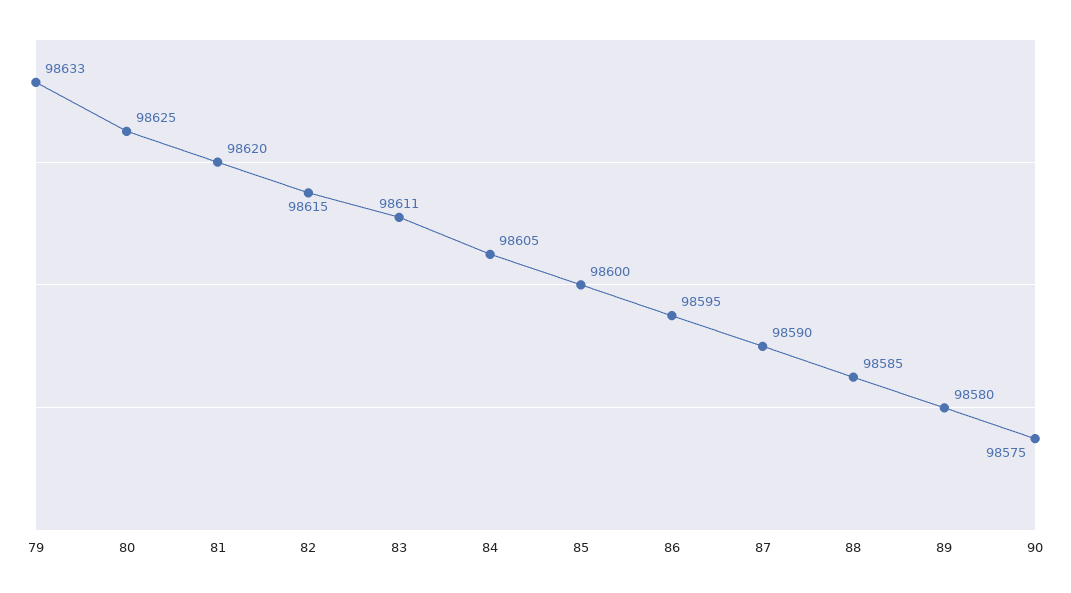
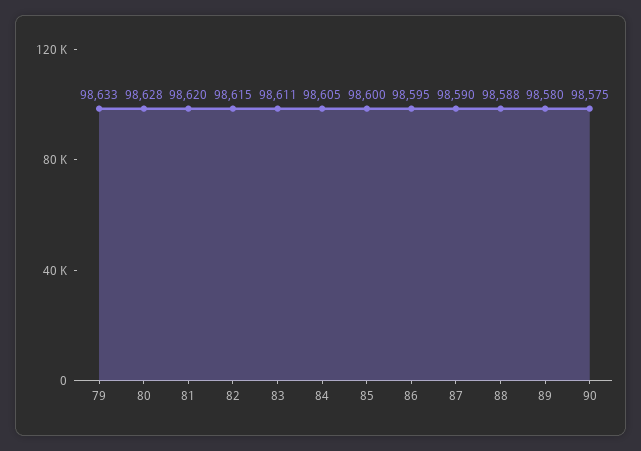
  {
    "79": 98633,
-   "80": 98625,
+   "80": 98628,
    "81": 98620,
    "82": 98615,
    "83": 98611,
    "84": 98605,
    "85": 98600,
    "86": 98595,
    "87": 98590,
-   "88": 98585,
+   "88": 98588,
    "89": 98580,
    "90": 98575
  }

